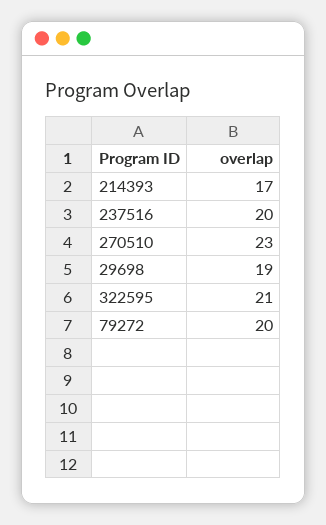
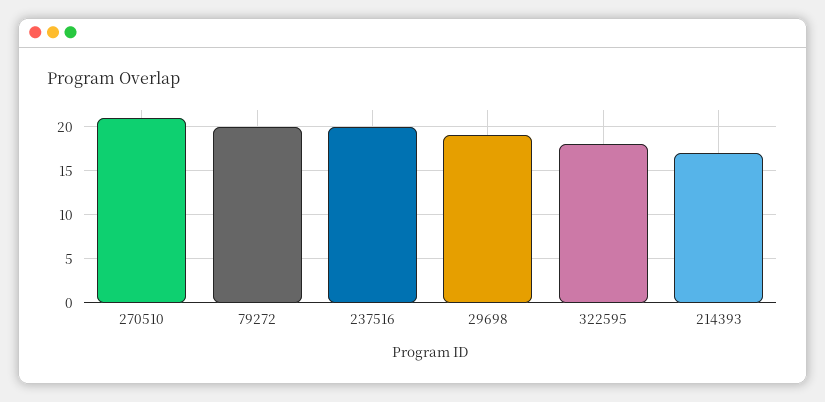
  {
    "214393": 17,
    "237516": 20,
-   "270510": 23,
+   "270510": 21,
    "29698": 19,
-   "322595": 21,
+   "322595": 18,
    "79272": 20
  }

